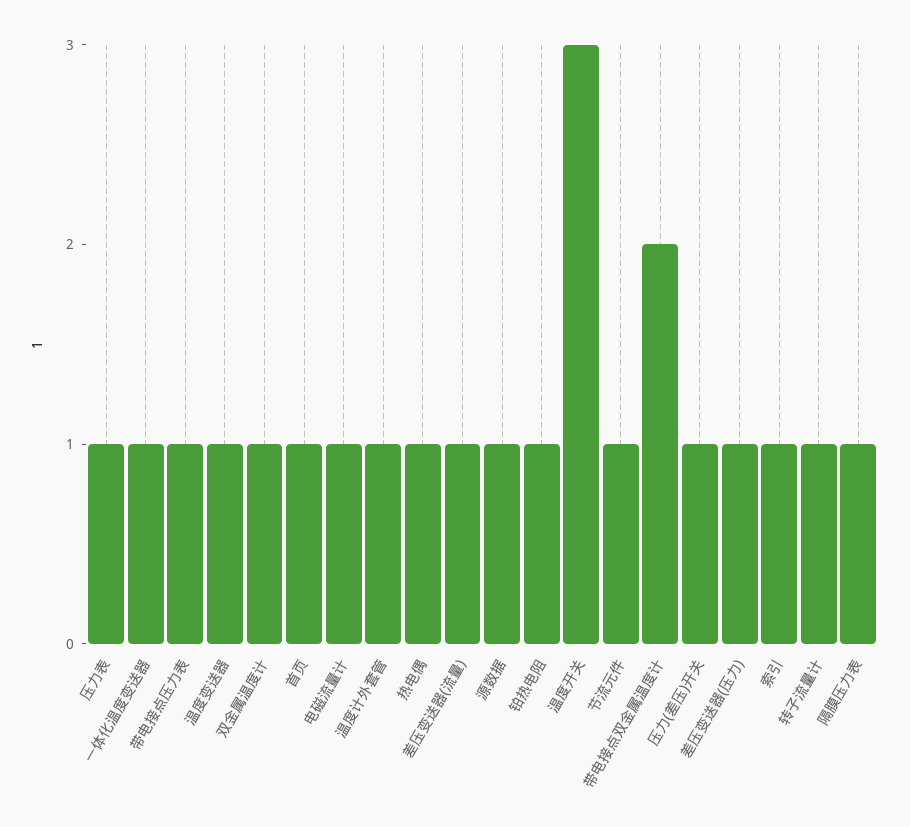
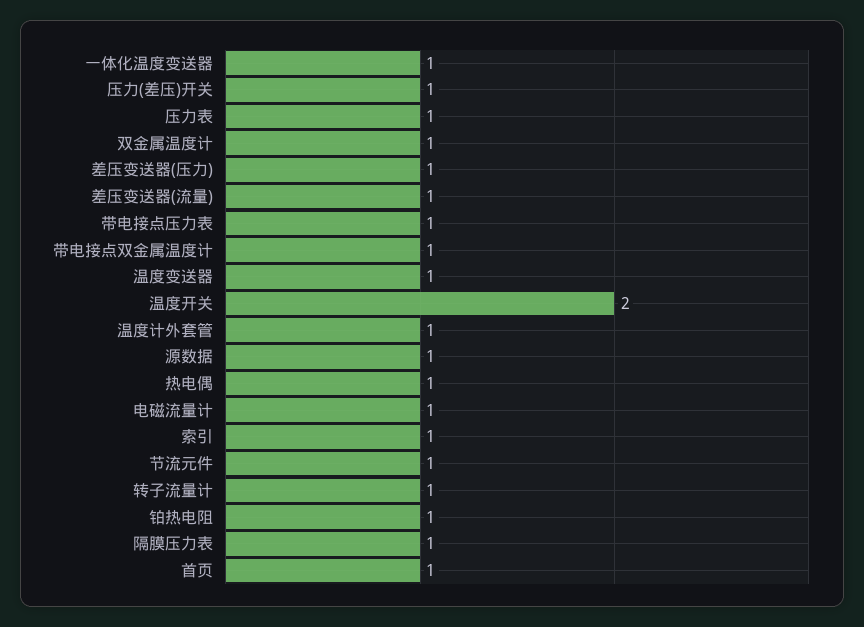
  {
    "压力表": 1,
    "一体化温度变送器": 1,
    "带电接点压力表": 1,
    "温度变送器": 1,
    "双金属温度计": 1,
    "首页": 1,
    "电磁流量计": 1,
    "温度计外套管": 1,
    "热电偶": 1,
    "差压变送器(流量)": 1,
    "源数据": 1,
    "铂热电阻": 1,
-   "温度开关": 3,
+   "温度开关": 2,
    "节流元件": 1,
-   "带电接点双金属温度计": 2,
+   "带电接点双金属温度计": 1,
    "压力(差压)开关": 1,
    "差压变送器(压力)": 1,
    "索引": 1,
    "转子流量计": 1,
    "隔膜压力表": 1
  }

